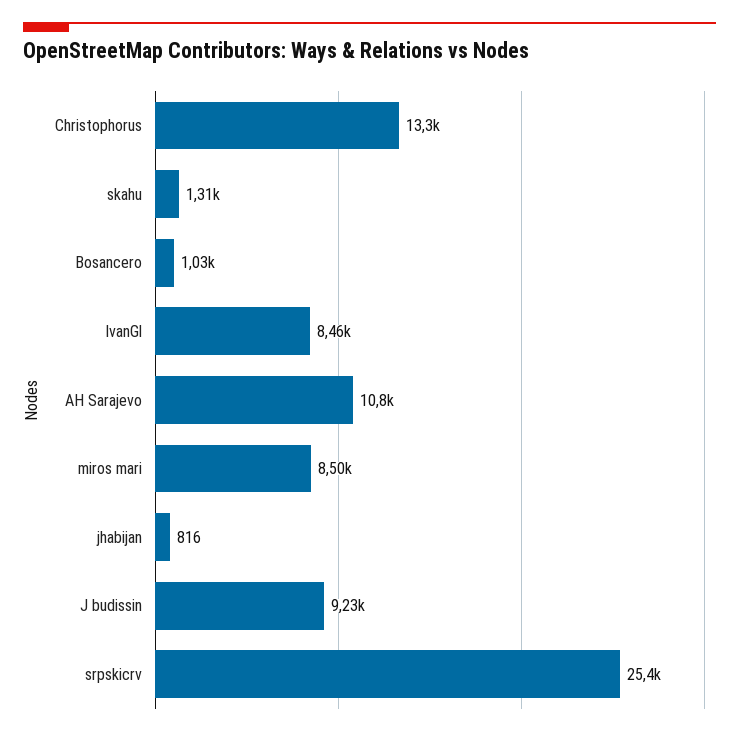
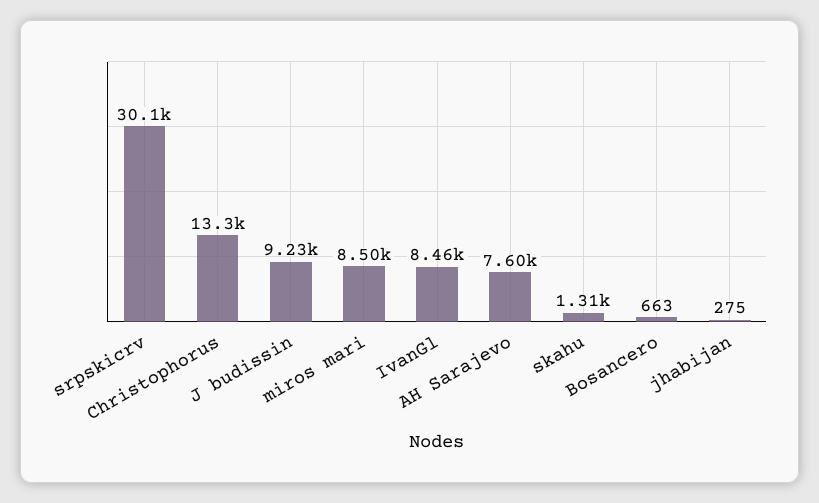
  {
    "Christophorus": 13300,
    "skahu": 1310,
-   "Bosancero": 1030,
+   "Bosancero": 663,
    "IvanGl": 8460,
-   "AH Sarajevo": 10800,
+   "AH Sarajevo": 7600,
    "miros mari": 8500,
-   "jhabijan": 816,
+   "jhabijan": 275,
    "J budissin": 9230,
-   "srpskicrv": 25400
+   "srpskicrv": 30100
  }

